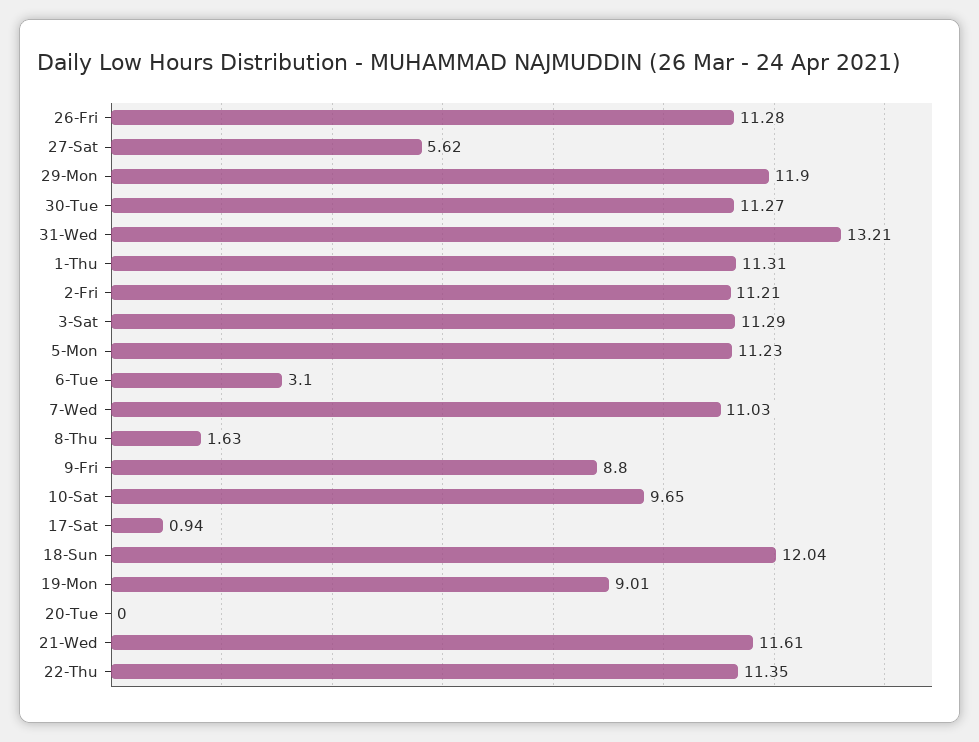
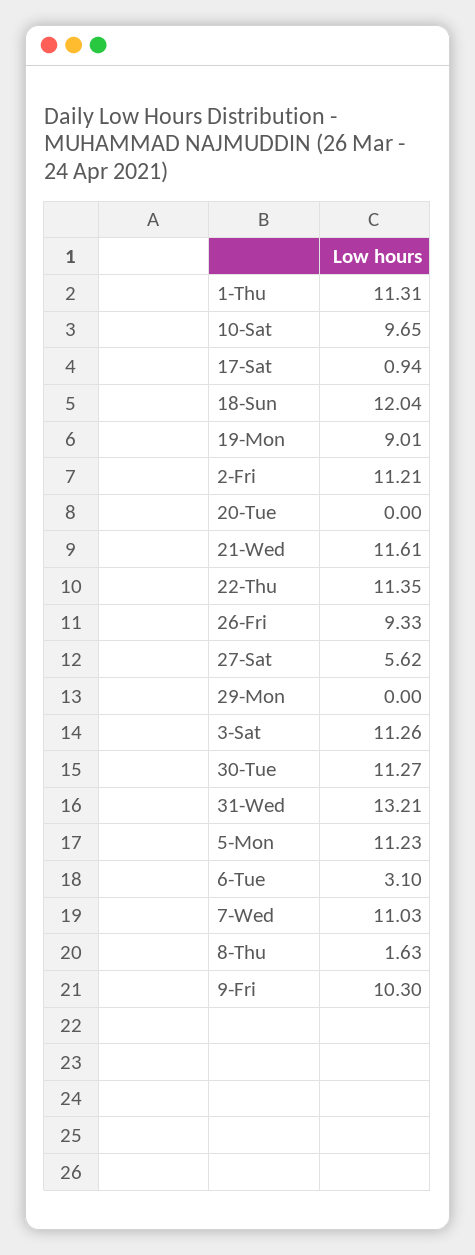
  {
-   "26-Fri": 11.28,
+   "26-Fri": 9.33,
    "27-Sat": 5.62,
-   "29-Mon": 11.9,
+   "29-Mon": 0,
    "30-Tue": 11.27,
    "31-Wed": 13.21,
    "1-Thu": 11.31,
    "2-Fri": 11.21,
-   "3-Sat": 11.29,
+   "3-Sat": 11.26,
    "5-Mon": 11.23,
    "6-Tue": 3.1,
    "7-Wed": 11.03,
    "8-Thu": 1.63,
-   "9-Fri": 8.8,
+   "9-Fri": 10.3,
    "10-Sat": 9.65,
    "17-Sat": 0.94,
    "18-Sun": 12.04,
    "19-Mon": 9.01,
    "20-Tue": 0,
    "21-Wed": 11.61,
    "22-Thu": 11.35
  }

